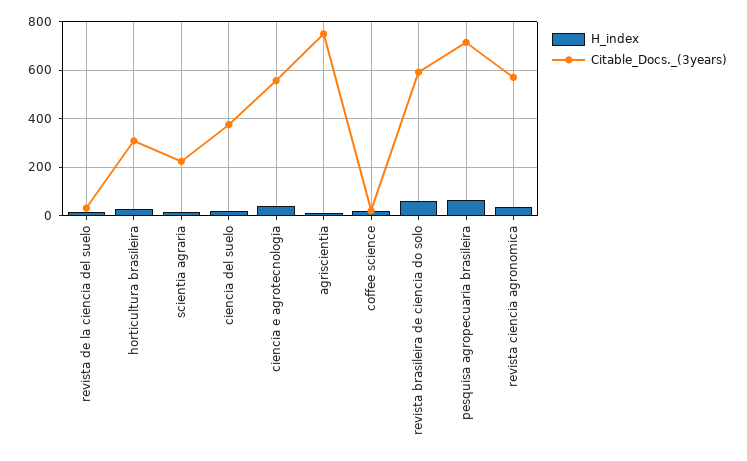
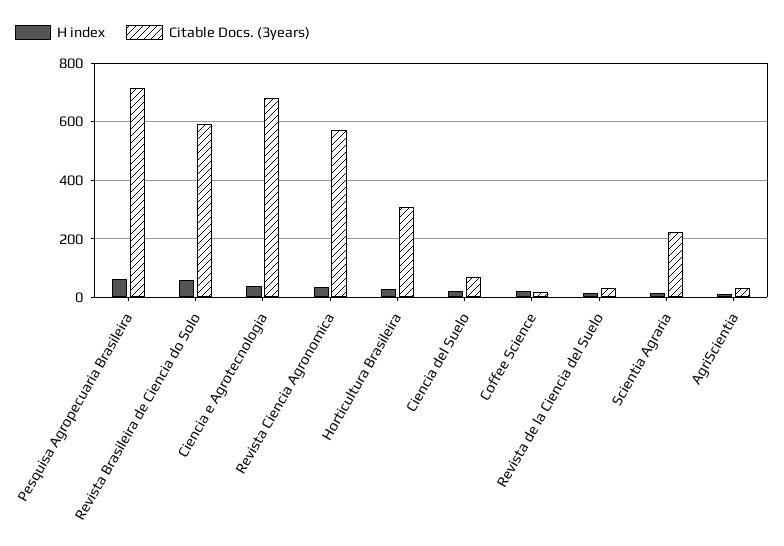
  {
    "H_index": {
      "revista de la ciencia del suelo": 25,
      "horticultura brasileira": 25,
      "scientia agraria": 25,
      "ciencia del suelo": 25,
      "ciencia e agrotecnologia": 50,
      "agriscientia": 0,
      "coffee science": 25,
      "revista brasileira de ciencia do solo": 50,
      "pesquisa agropecuaria brasileira": 75,
      "revista ciencia agronomica": 25
    },
    "Citable_Docs._(3years)": {
      "revista de la ciencia del suelo": 25,
      "horticultura brasileira": 300,
      "scientia agraria": 225,
-     "ciencia del suelo": 375,
+     "ciencia del suelo": 75,
-     "ciencia e agrotecnologia": 550,
+     "ciencia e agrotecnologia": 675,
-     "agriscientia": 750,
+     "agriscientia": 25,
      "coffee science": 25,
      "revista brasileira de ciencia do solo": 600,
      "pesquisa agropecuaria brasileira": 725,
      "revista ciencia agronomica": 575
    }
  }

